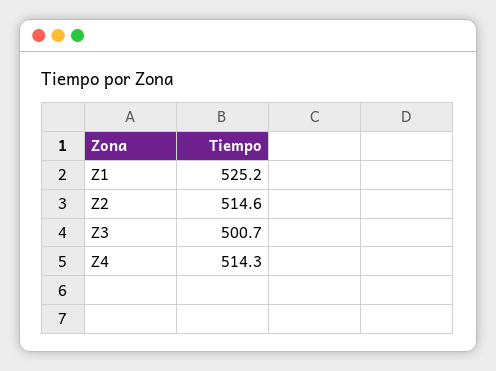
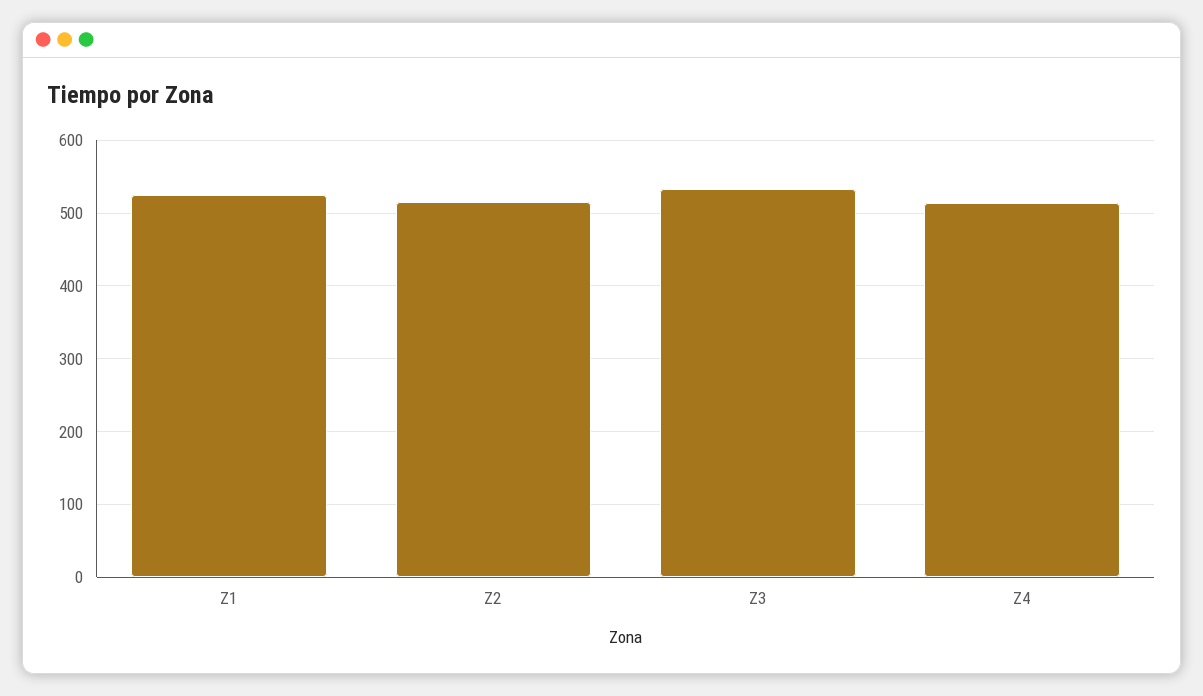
  {
    "Z1": 525.2,
    "Z2": 514.6,
-   "Z3": 500.7,
+   "Z3": 530,
    "Z4": 514.3
  }

